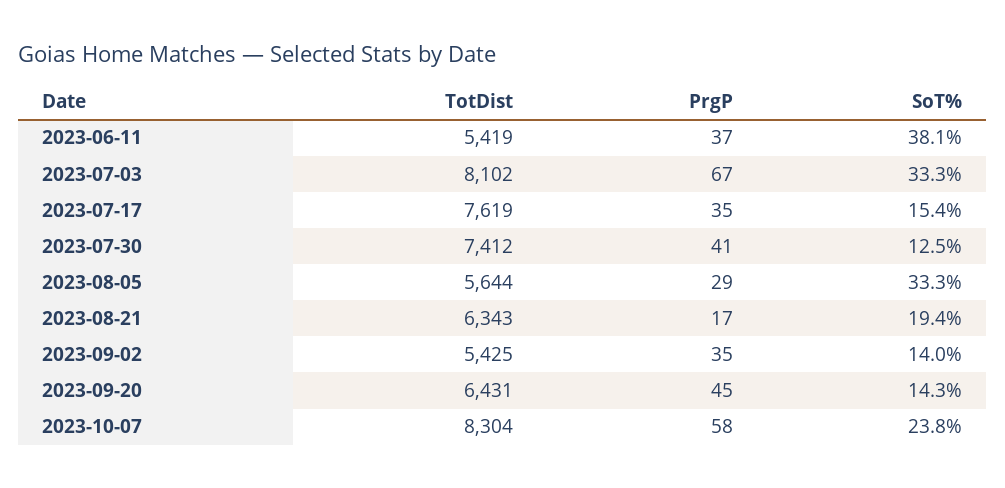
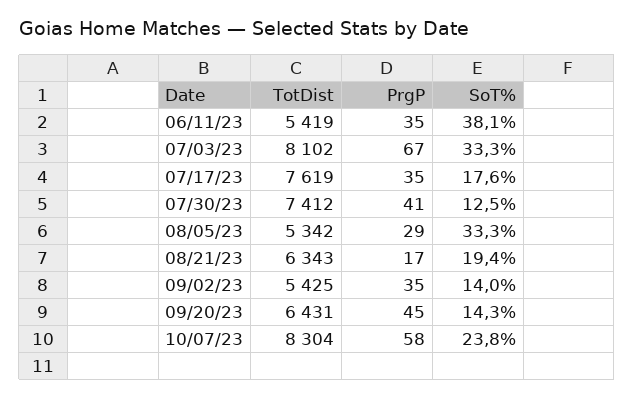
  {
    "TotDist": {
      "2023-06-11": 5419,
      "2023-07-03": 8102,
      "2023-07-17": 7619,
      "2023-07-30": 7412,
-     "2023-08-05": 5644,
+     "2023-08-05": 5342,
      "2023-08-21": 6343,
      "2023-09-02": 5425,
      "2023-09-20": 6431,
      "2023-10-07": 8304
    },
    "PrgP": {
-     "2023-06-11": 37,
+     "2023-06-11": 35,
      "2023-07-03": 67,
      "2023-07-17": 35,
      "2023-07-30": 41,
      "2023-08-05": 29,
      "2023-08-21": 17,
      "2023-09-02": 35,
      "2023-09-20": 45,
      "2023-10-07": 58
    },
    "SoT%": {
      "2023-06-11": 38.1,
      "2023-07-03": 33.3,
-     "2023-07-17": 15.4,
+     "2023-07-17": 17.6,
      "2023-07-30": 12.5,
      "2023-08-05": 33.3,
      "2023-08-21": 19.4,
      "2023-09-02": 14,
      "2023-09-20": 14.3,
      "2023-10-07": 23.8
    }
  }

